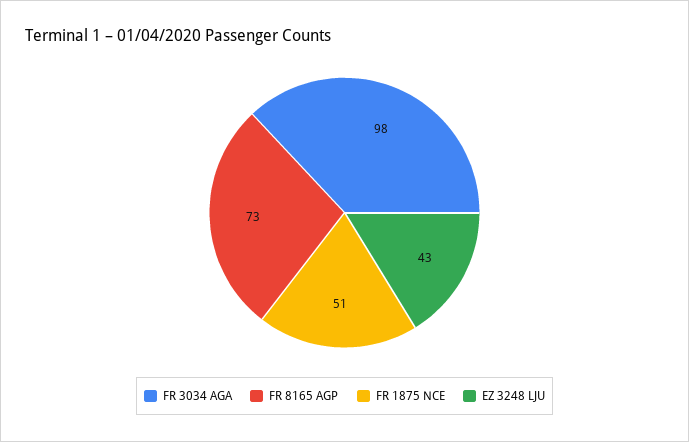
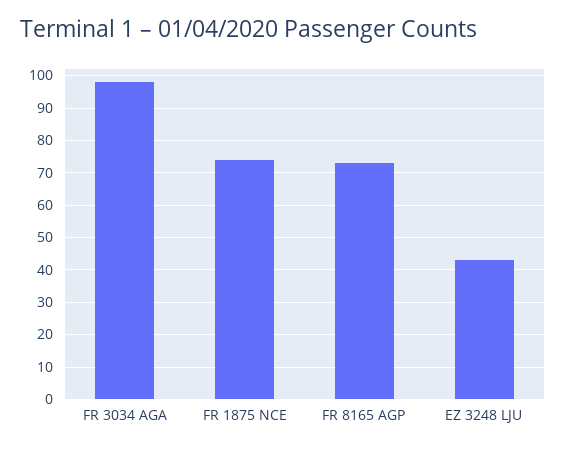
  {
    "FR 3034 AGA": 98,
    "FR 8165 AGP": 73,
-   "FR 1875 NCE": 51,
+   "FR 1875 NCE": 75,
    "EZ 3248 LJU": 43
  }

